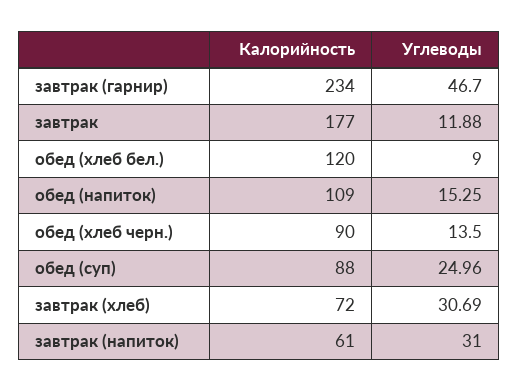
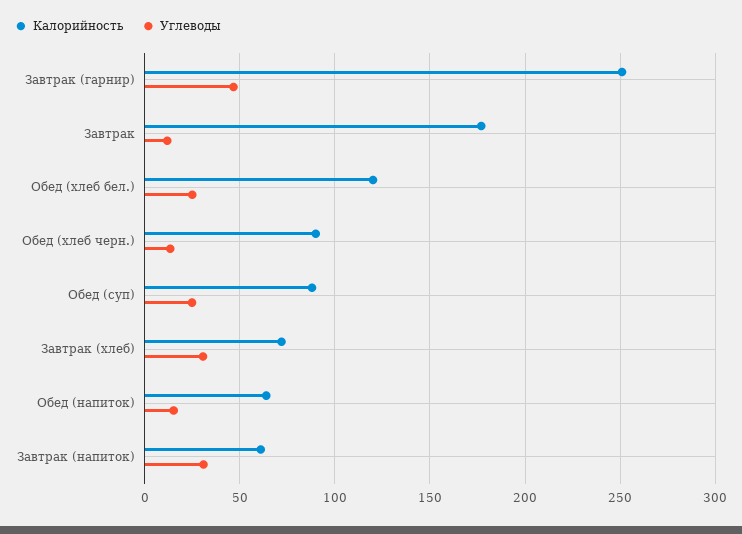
  {
    "Калорийность": {
-     "завтрак (гарнир)": 234,
+     "завтрак (гарнир)": 250,
      "завтрак": 177,
      "обед (хлеб бел.)": 120,
-     "обед (напиток)": 109,
+     "обед (напиток)": 65,
      "обед (хлеб черн.)": 90,
      "обед (суп)": 88,
      "завтрак (хлеб)": 72,
      "завтрак (напиток)": 61
    },
    "Углеводы": {
      "завтрак (гарнир)": 46.7,
      "завтрак": 11.88,
-     "обед (хлеб бел.)": 9,
+     "обед (хлеб бел.)": 25,
      "обед (напиток)": 15.25,
      "обед (хлеб черн.)": 13.5,
      "обед (суп)": 24.96,
      "завтрак (хлеб)": 30.69,
      "завтрак (напиток)": 31
    }
  }

